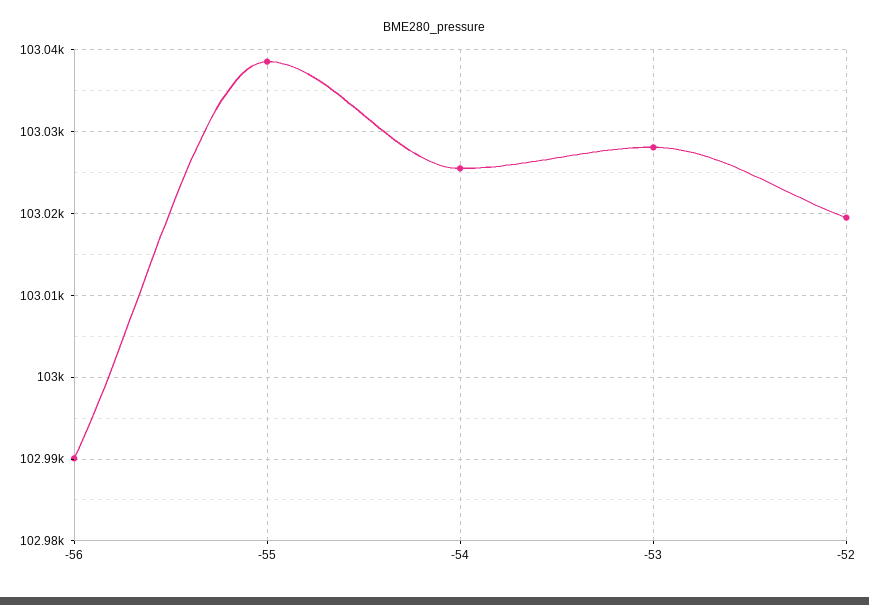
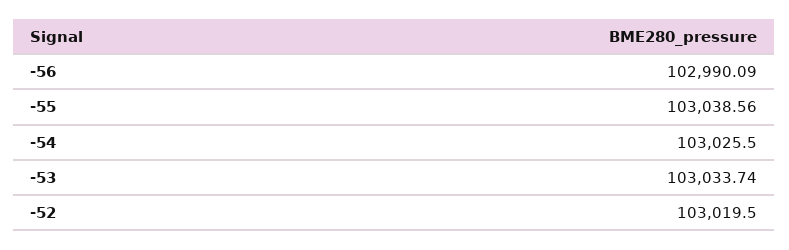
  {
    "-56": 102990.09,
    "-55": 103038.56,
    "-54": 103025.5,
-   "-53": 103028,
+   "-53": 103033.74,
    "-52": 103019.5
  }

